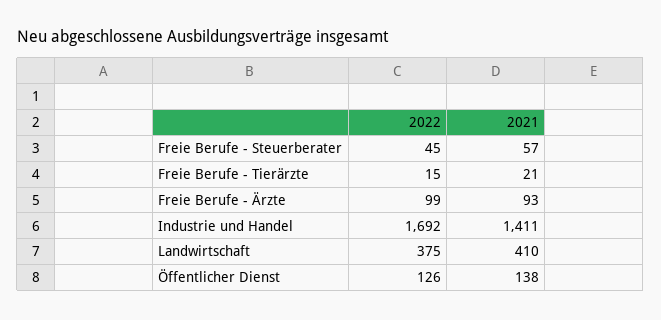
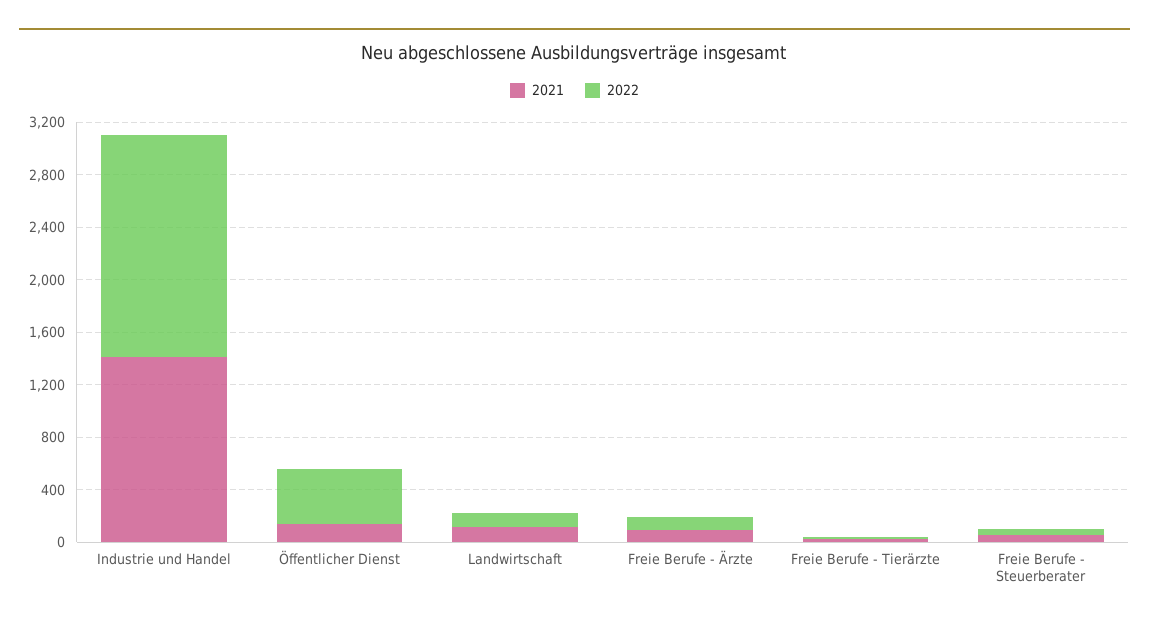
  {
    "2022": {
      "Freie Berufe - Steuerberater": 45,
      "Freie Berufe - Tierärzte": 15,
      "Freie Berufe - Ärzte": 99,
      "Industrie und Handel": 1692,
-     "Landwirtschaft": 375,
+     "Landwirtschaft": 100,
-     "Öffentlicher Dienst": 126
+     "Öffentlicher Dienst": 400
    },
    "2021": {
      "Freie Berufe - Steuerberater": 57,
      "Freie Berufe - Tierärzte": 21,
      "Freie Berufe - Ärzte": 93,
      "Industrie und Handel": 1411,
-     "Landwirtschaft": 410,
+     "Landwirtschaft": 100,
      "Öffentlicher Dienst": 138
    }
  }

